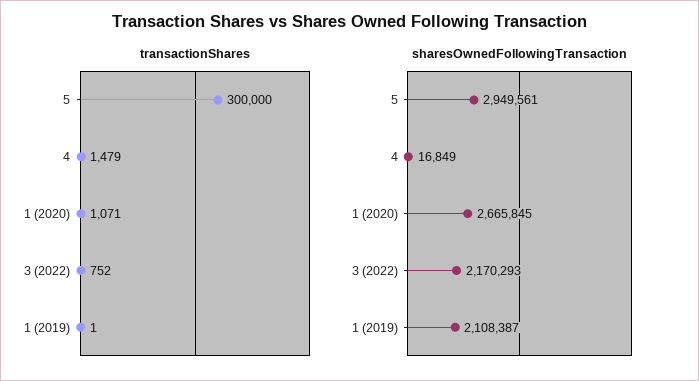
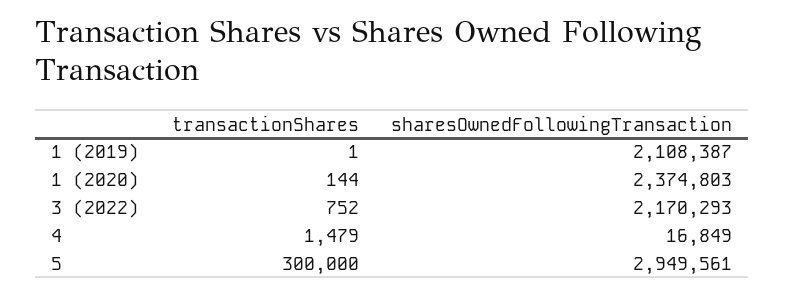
  {
    "transactionShares": {
      "5": 300000,
      "4": 1479,
-     "1 (2020)": 1071,
+     "1 (2020)": 144,
      "3 (2022)": 752,
      "1 (2019)": 1
    },
    "sharesOwnedFollowingTransaction": {
      "5": 2949561,
      "4": 16849,
-     "1 (2020)": 2665845,
+     "1 (2020)": 2374803,
      "3 (2022)": 2170293,
      "1 (2019)": 2108387
    }
  }

